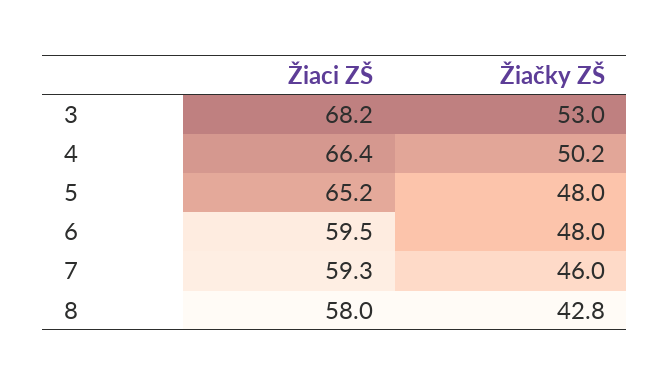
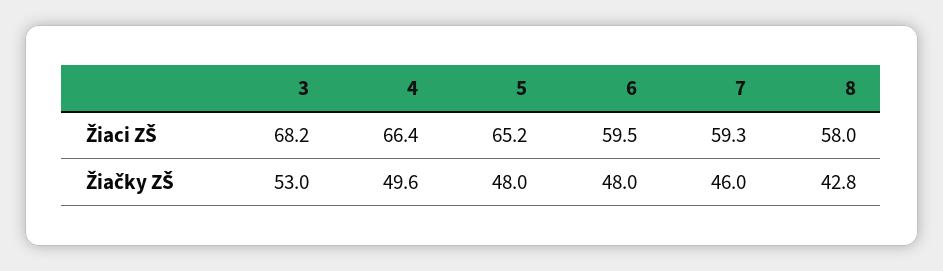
  {
    "Žiaci ZŠ": {
      "3": 68.2,
      "4": 66.4,
      "5": 65.2,
      "6": 59.5,
      "7": 59.3,
      "8": 58
    },
    "Žiačky ZŠ": {
      "3": 53,
-     "4": 50.2,
+     "4": 49.6,
      "5": 48,
      "6": 48,
      "7": 46,
      "8": 42.8
    }
  }

